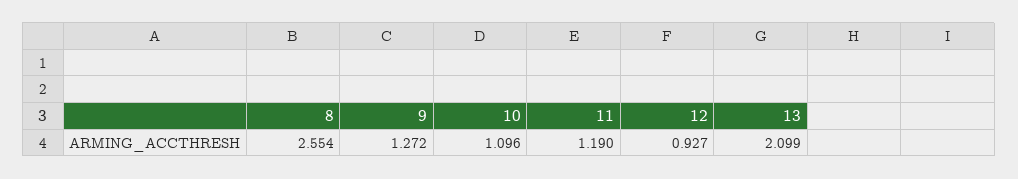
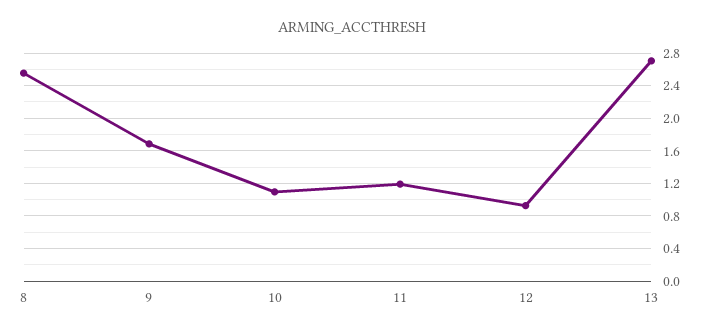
  {
    "8": 2.554,
-   "9": 1.272,
+   "9": 1.7,
    "10": 1.096,
    "11": 1.19,
    "12": 0.927,
-   "13": 2.099
+   "13": 2.7
  }

